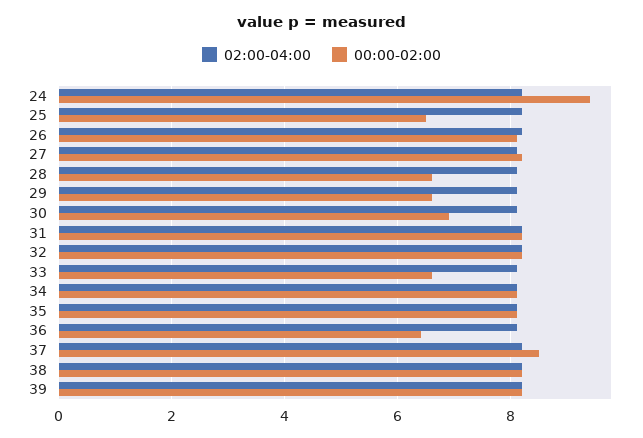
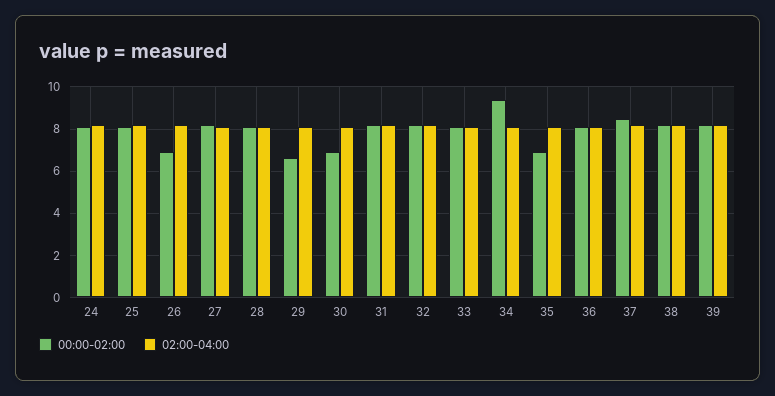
  {
    "02:00-04:00": {
      "24": 8,
      "25": 8,
      "26": 8,
      "27": 8,
      "28": 8,
      "29": 8,
      "30": 8,
      "31": 8,
      "32": 8,
      "33": 8,
      "34": 8,
      "35": 8,
      "36": 8,
      "37": 8,
      "38": 8,
      "39": 8
    },
    "00:00-02:00": {
-     "24": 9.5,
+     "24": 8,
-     "25": 6.5,
+     "25": 8,
-     "26": 8,
+     "26": 7,
      "27": 8,
-     "28": 6.5,
+     "28": 8,
      "29": 6.5,
      "30": 7,
      "31": 8,
      "32": 8,
-     "33": 6.5,
+     "33": 8,
-     "34": 8,
+     "34": 9.5,
-     "35": 8,
+     "35": 7,
-     "36": 6.5,
+     "36": 8,
      "37": 8.5,
      "38": 8,
      "39": 8
    }
  }

